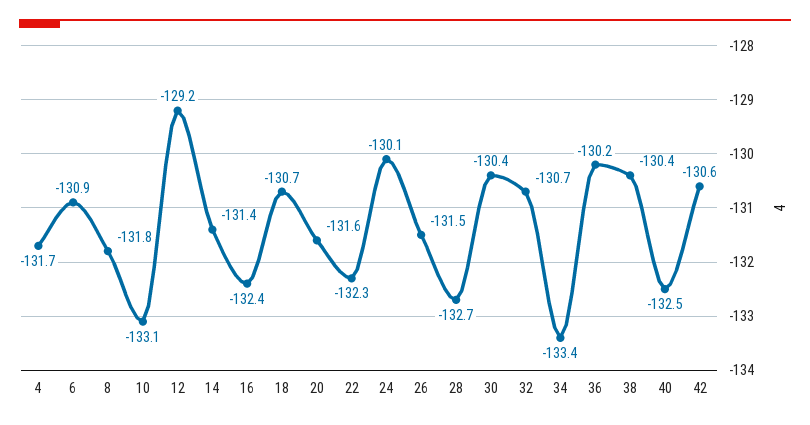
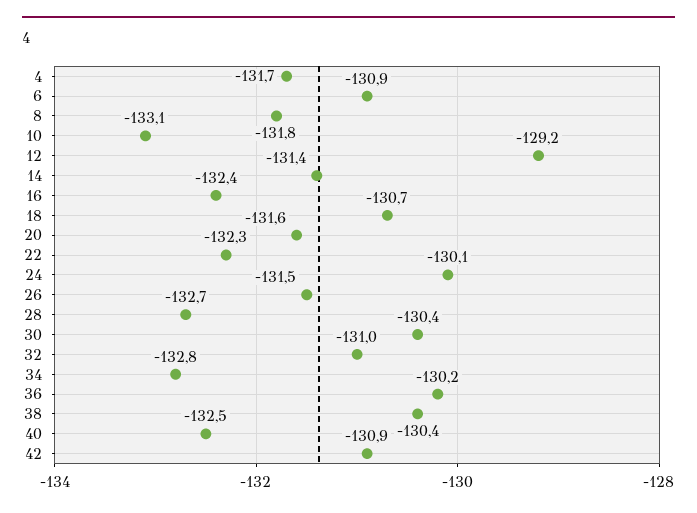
  {
    "4": -131.7,
    "6": -130.9,
    "8": -131.8,
    "10": -133.1,
    "12": -129.2,
    "14": -131.4,
    "16": -132.4,
    "18": -130.7,
    "20": -131.6,
    "22": -132.3,
    "24": -130.1,
    "26": -131.5,
    "28": -132.7,
    "30": -130.4,
-   "32": -130.7,
+   "32": -131,
-   "34": -133.4,
+   "34": -132.8,
    "36": -130.2,
    "38": -130.4,
    "40": -132.5,
-   "42": -130.6
+   "42": -130.9
  }

